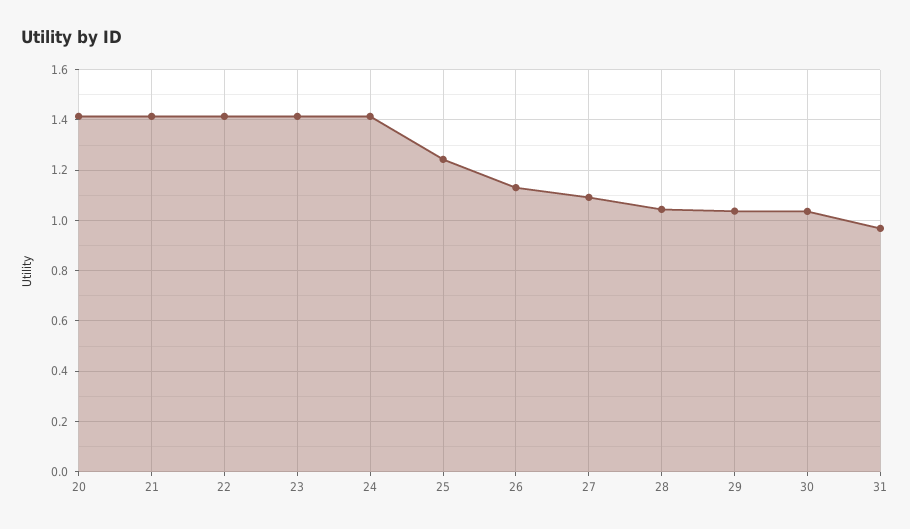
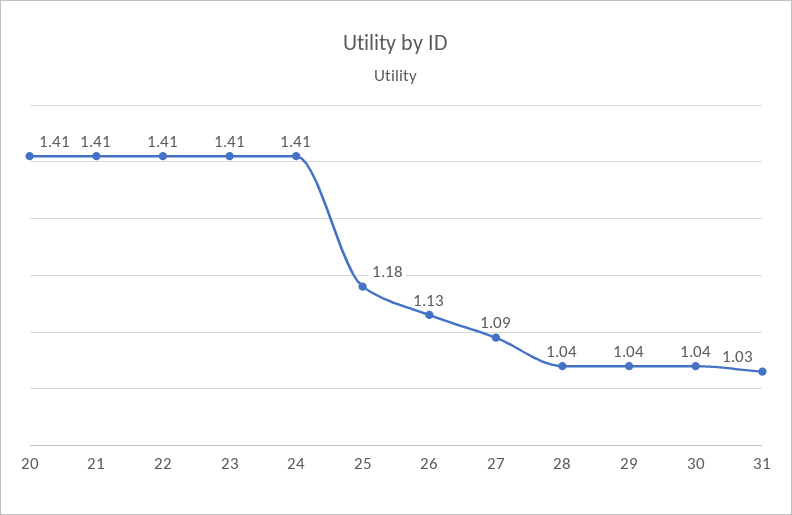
  {
    "20": 1.41,
    "21": 1.41,
    "22": 1.41,
    "23": 1.41,
    "24": 1.41,
-   "25": 1.25,
+   "25": 1.18,
    "26": 1.13,
    "27": 1.09,
    "28": 1.04,
    "29": 1.04,
    "30": 1.04,
-   "31": 0.975
+   "31": 1.03
  }

